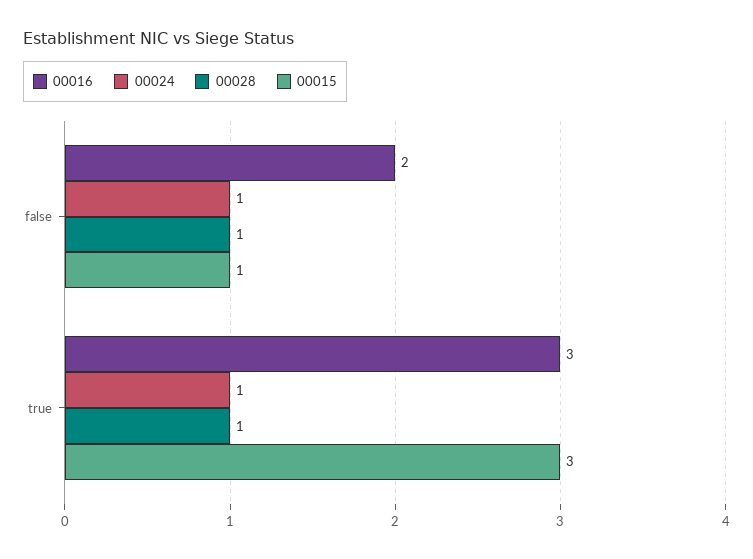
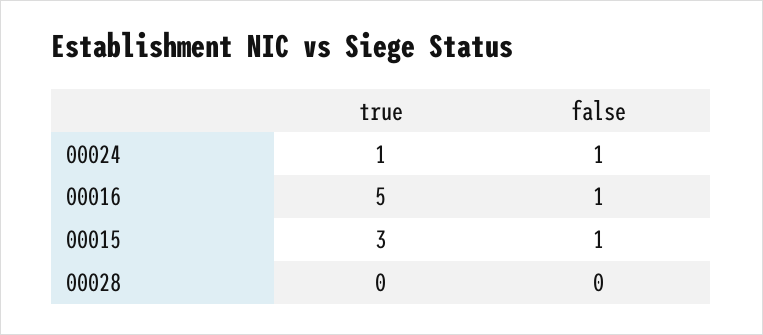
  {
    "00016": {
-     "false": 2,
+     "false": 1,
-     "true": 3
+     "true": 5
    },
    "00024": {
      "false": 1,
      "true": 1
    },
    "00028": {
-     "false": 1,
+     "false": 0,
-     "true": 1
+     "true": 0
    },
    "00015": {
      "false": 1,
      "true": 3
    }
  }

